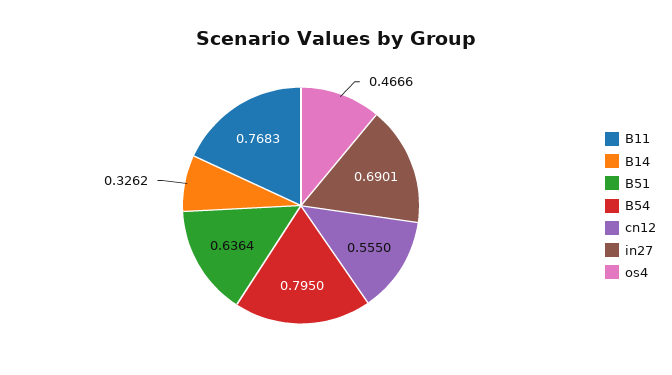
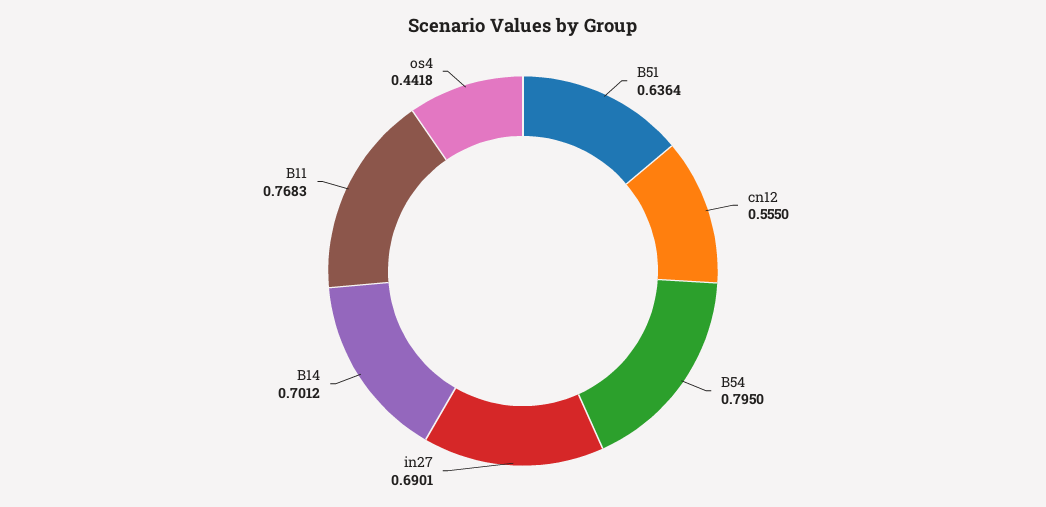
  {
    "B11": 0.7683,
-   "B14": 0.3262,
+   "B14": 0.7012,
    "B51": 0.6364,
    "B54": 0.795,
    "cn12": 0.555,
    "in27": 0.6901,
-   "os4": 0.4666
+   "os4": 0.4418
  }

